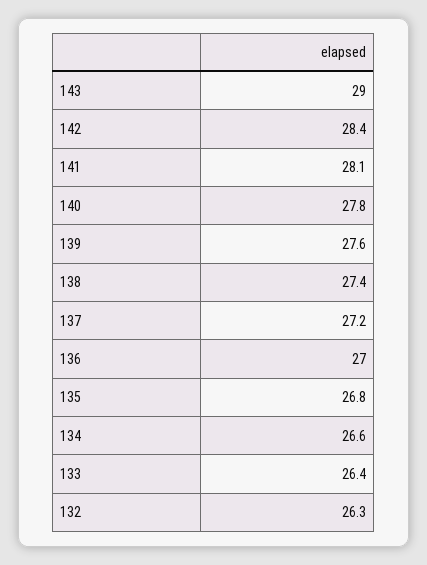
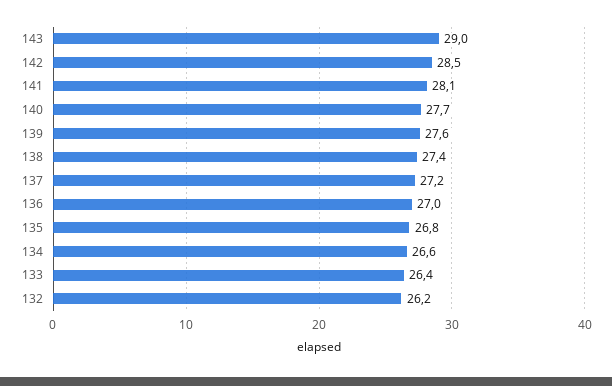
  {
    "143": 29,
-   "142": 28.4,
+   "142": 28.5,
    "141": 28.1,
-   "140": 27.8,
+   "140": 27.7,
    "139": 27.6,
    "138": 27.4,
    "137": 27.2,
    "136": 27,
    "135": 26.8,
    "134": 26.6,
    "133": 26.4,
-   "132": 26.3
+   "132": 26.2
  }

